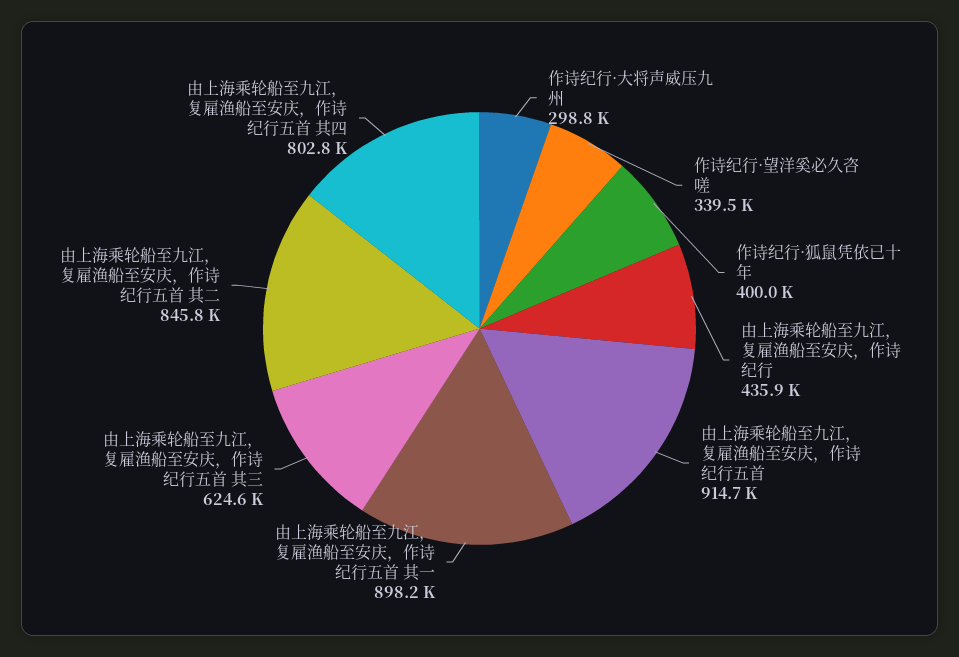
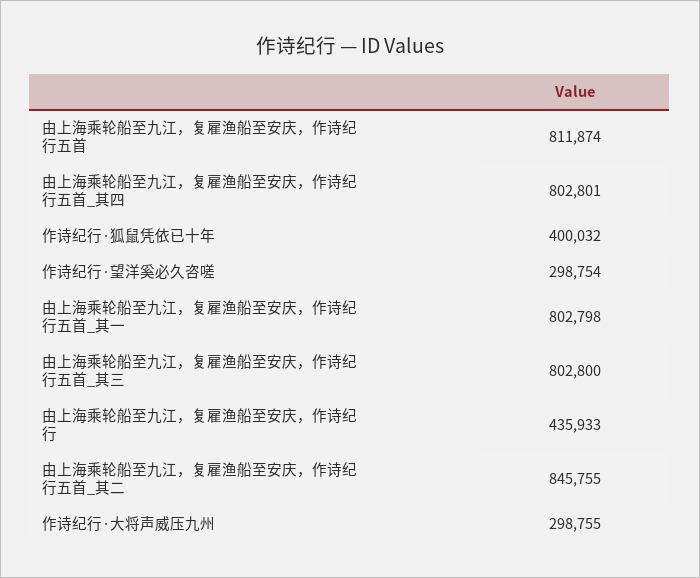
  {
    "作诗纪行·大将声威压九州": 298755,
-   "作诗纪行·望洋奚必久咨嗟": 339500,
+   "作诗纪行·望洋奚必久咨嗟": 298754,
    "作诗纪行·狐鼠凭依已十年": 400032,
    "由上海乘轮船至九江，复雇渔船至安庆，作诗纪行": 435933,
-   "由上海乘轮船至九江，复雇渔船至安庆，作诗纪行五首": 914700,
+   "由上海乘轮船至九江，复雇渔船至安庆，作诗纪行五首": 811874,
-   "由上海乘轮船至九江，复雇渔船至安庆，作诗纪行五首 其一": 898200,
+   "由上海乘轮船至九江，复雇渔船至安庆，作诗纪行五首 其一": 802798,
-   "由上海乘轮船至九江，复雇渔船至安庆，作诗纪行五首 其三": 624600,
+   "由上海乘轮船至九江，复雇渔船至安庆，作诗纪行五首 其三": 802800,
    "由上海乘轮船至九江，复雇渔船至安庆，作诗纪行五首 其二": 845755,
    "由上海乘轮船至九江，复雇渔船至安庆，作诗纪行五首 其四": 802801
  }

